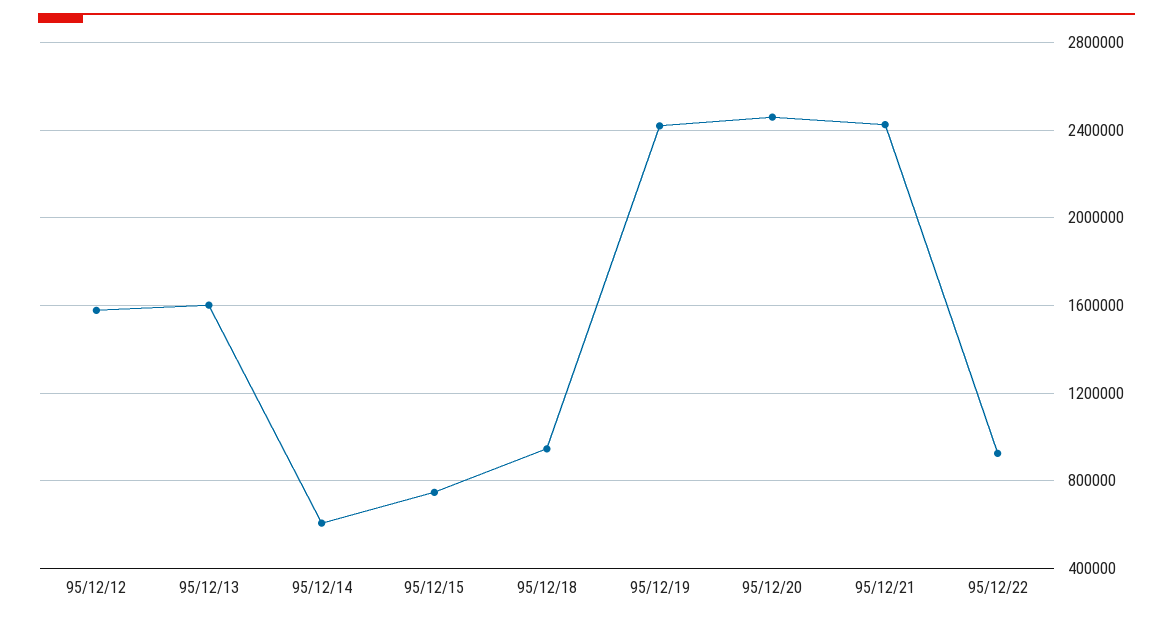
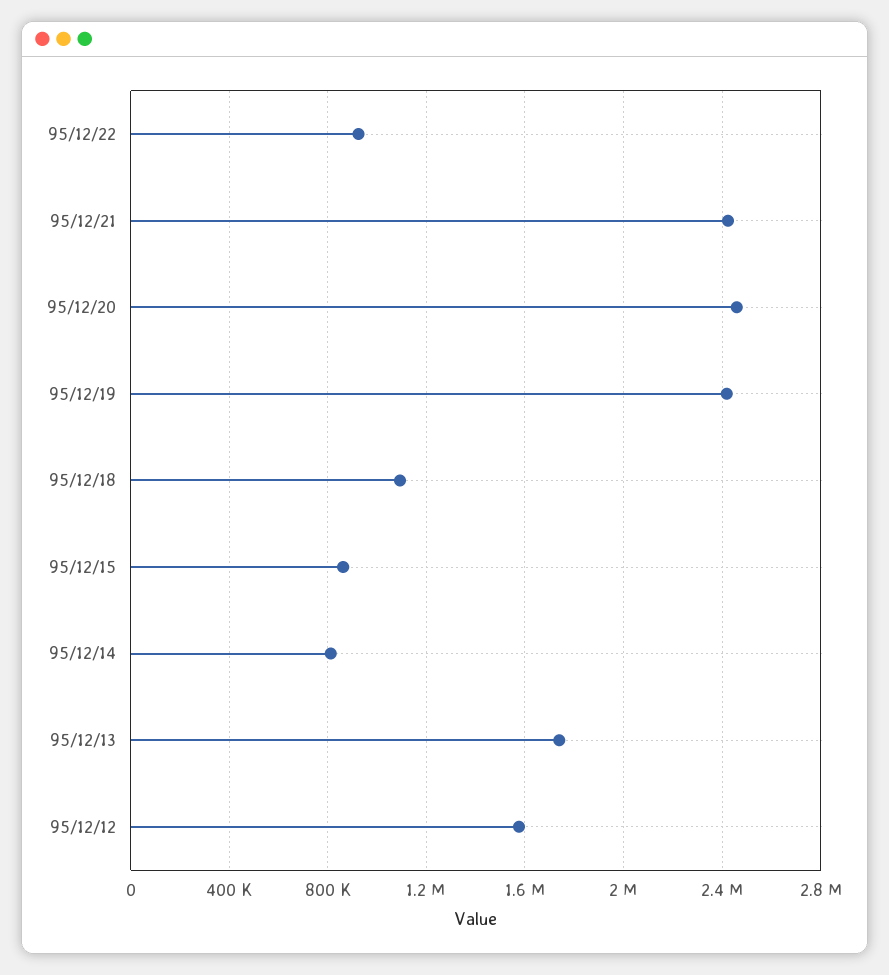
  {
    "95/12/12": 1600000,
-   "95/12/13": 1600000,
+   "95/12/13": 1750000,
-   "95/12/14": 600000,
+   "95/12/14": 800000,
-   "95/12/15": 750000,
+   "95/12/15": 850000,
-   "95/12/18": 950000,
+   "95/12/18": 1100000,
    "95/12/19": 2400000,
    "95/12/20": 2450000,
    "95/12/21": 2400000,
    "95/12/22": 950000
  }

